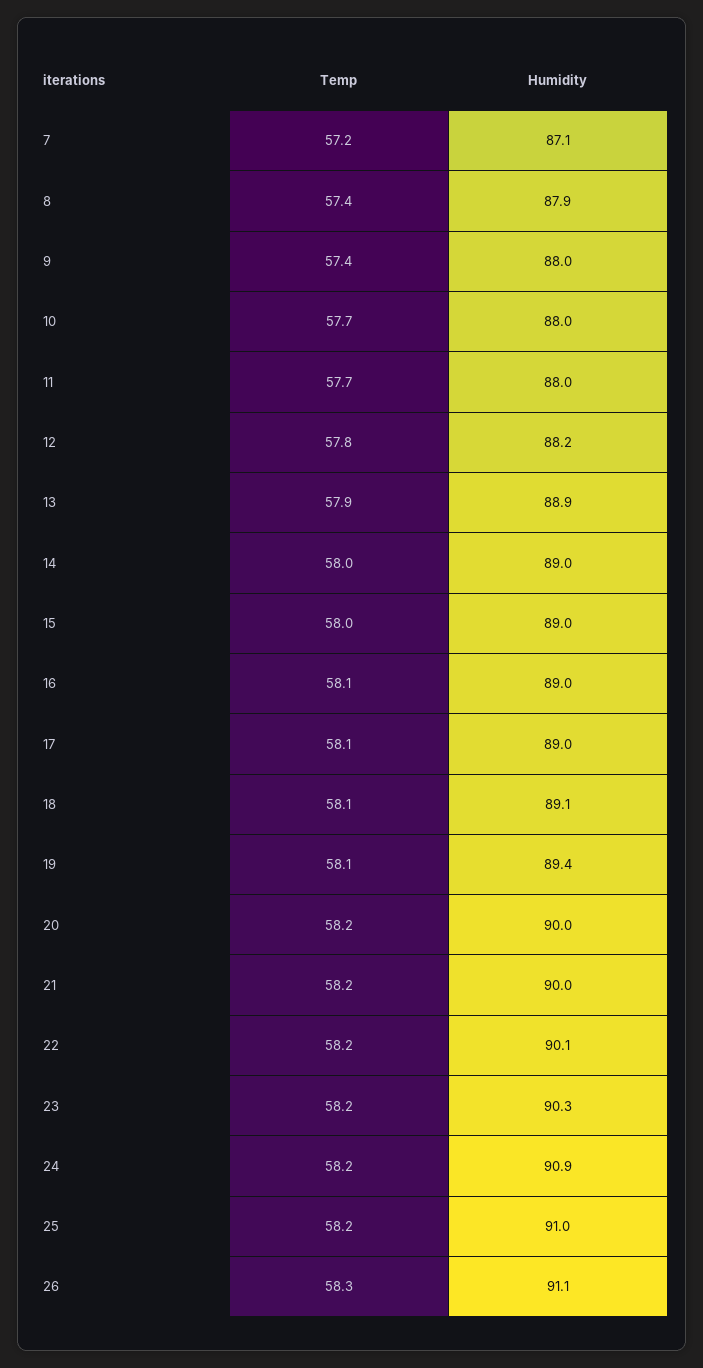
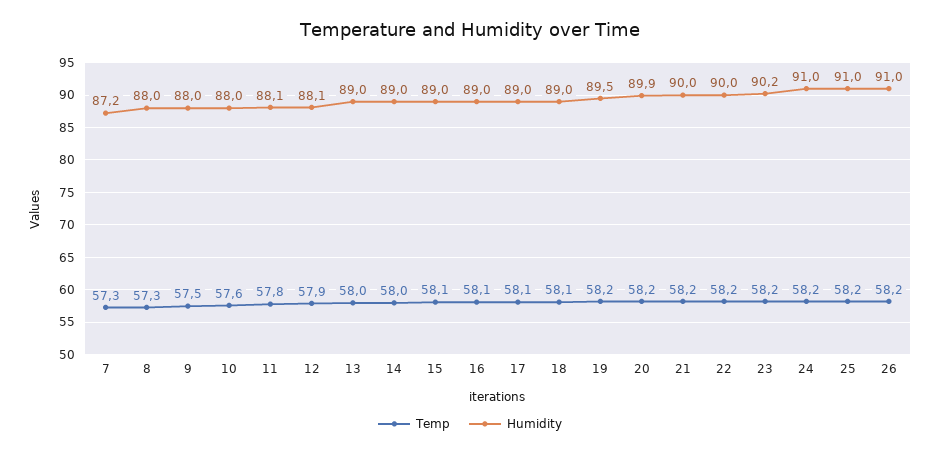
  {
    "Temp": {
-     "7": 57.2,
+     "7": 57.3,
-     "8": 57.4,
+     "8": 57.3,
-     "9": 57.4,
+     "9": 57.5,
-     "10": 57.7,
+     "10": 57.6,
-     "11": 57.7,
+     "11": 57.8,
-     "12": 57.8,
+     "12": 57.9,
-     "13": 57.9,
+     "13": 58,
      "14": 58,
-     "15": 58,
+     "15": 58.1,
      "16": 58.1,
      "17": 58.1,
      "18": 58.1,
-     "19": 58.1,
+     "19": 58.2,
      "20": 58.2,
      "21": 58.2,
      "22": 58.2,
      "23": 58.2,
      "24": 58.2,
      "25": 58.2,
-     "26": 58.3
+     "26": 58.2
    },
    "Humidity": {
-     "7": 87.1,
+     "7": 87.2,
-     "8": 87.9,
+     "8": 88,
      "9": 88,
      "10": 88,
-     "11": 88,
+     "11": 88.1,
-     "12": 88.2,
+     "12": 88.1,
-     "13": 88.9,
+     "13": 89,
      "14": 89,
      "15": 89,
      "16": 89,
      "17": 89,
-     "18": 89.1,
+     "18": 89,
-     "19": 89.4,
+     "19": 89.5,
-     "20": 90,
+     "20": 89.9,
      "21": 90,
-     "22": 90.1,
+     "22": 90,
-     "23": 90.3,
+     "23": 90.2,
-     "24": 90.9,
+     "24": 91,
      "25": 91,
-     "26": 91.1
+     "26": 91
    }
  }

